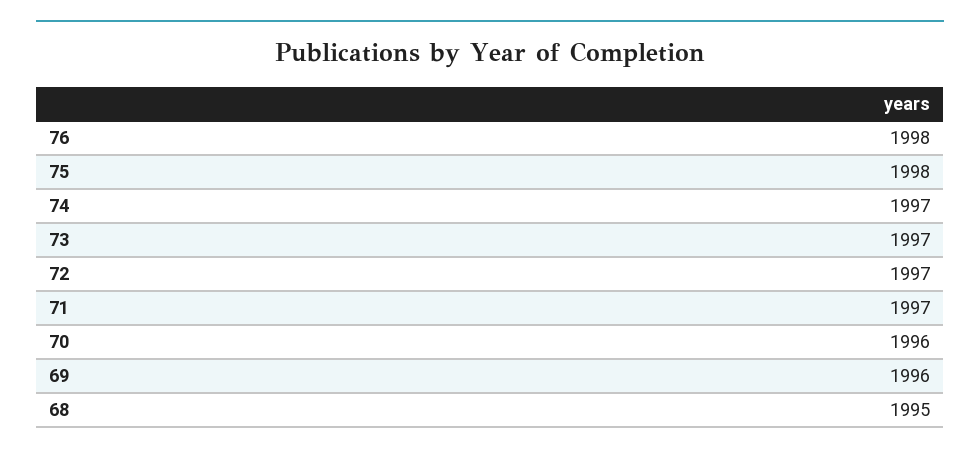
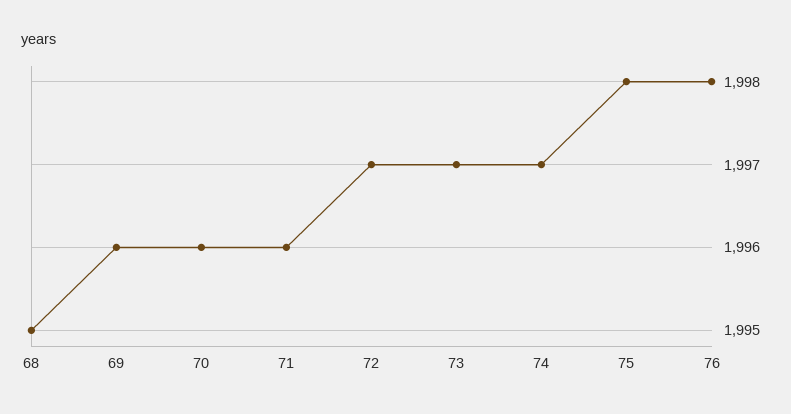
  {
    "76": 1998,
    "75": 1998,
    "74": 1997,
    "73": 1997,
    "72": 1997,
-   "71": 1997,
+   "71": 1996,
    "70": 1996,
    "69": 1996,
    "68": 1995
  }

